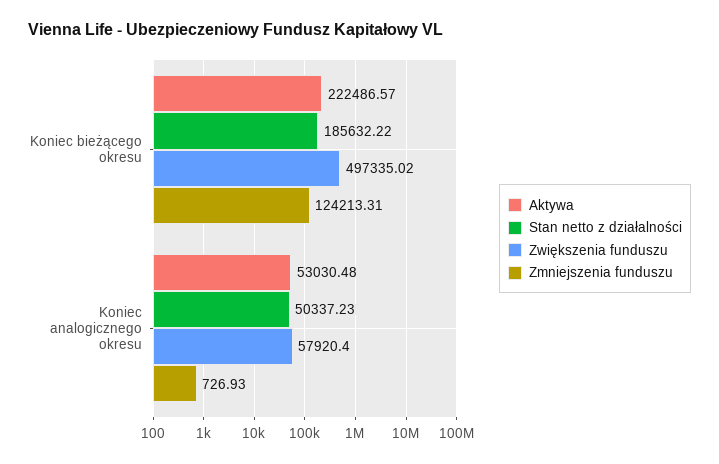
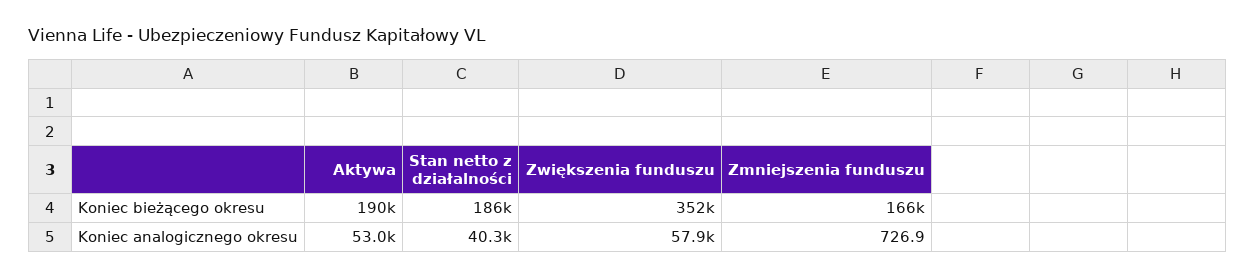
  {
    "Aktywa": {
-     "Koniec bieżącego okresu": 222486.57,
+     "Koniec bieżącego okresu": 190000,
      "Koniec analogicznego okresu": 53030.48
    },
    "Stan netto z działalności": {
      "Koniec bieżącego okresu": 185632.22,
-     "Koniec analogicznego okresu": 50337.23
+     "Koniec analogicznego okresu": 40300
    },
    "Zwiększenia funduszu": {
-     "Koniec bieżącego okresu": 497335.02,
+     "Koniec bieżącego okresu": 352000,
      "Koniec analogicznego okresu": 57920.4
    },
    "Zmniejszenia funduszu": {
-     "Koniec bieżącego okresu": 124213.31,
+     "Koniec bieżącego okresu": 166000,
      "Koniec analogicznego okresu": 726.93
    }
  }

